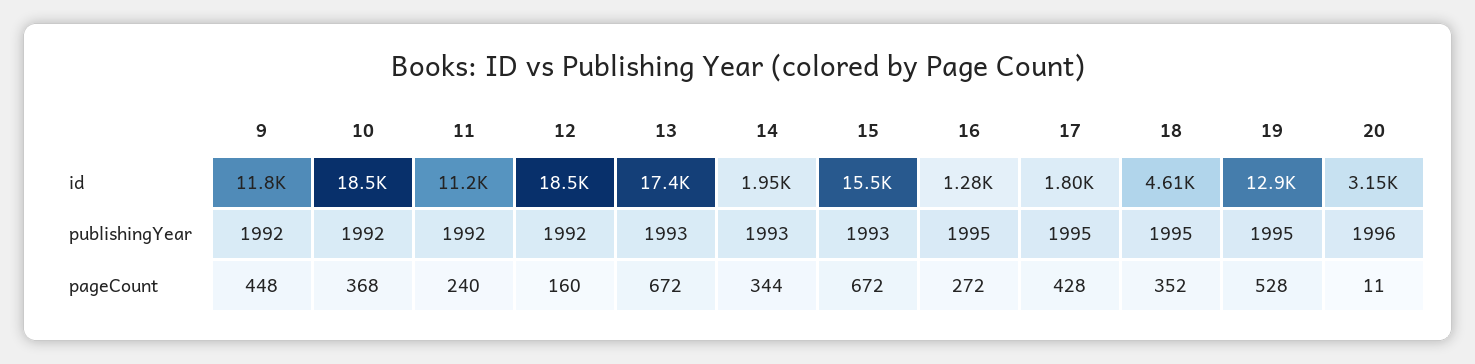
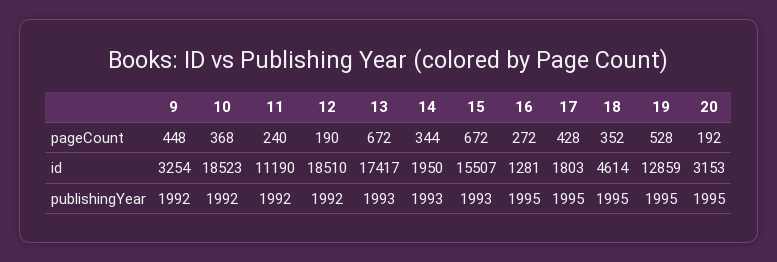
  {
    "9": {
-     "id": 11800,
+     "id": 3254,
      "publishingYear": 1992,
      "pageCount": 448
    },
    "10": {
      "id": 18523,
      "publishingYear": 1992,
      "pageCount": 368
    },
    "11": {
      "id": 11190,
      "publishingYear": 1992,
      "pageCount": 240
    },
    "12": {
      "id": 18510,
      "publishingYear": 1992,
-     "pageCount": 160
+     "pageCount": 190
    },
    "13": {
      "id": 17417,
      "publishingYear": 1993,
      "pageCount": 672
    },
    "14": {
      "id": 1950,
      "publishingYear": 1993,
      "pageCount": 344
    },
    "15": {
      "id": 15507,
      "publishingYear": 1993,
      "pageCount": 672
    },
    "16": {
      "id": 1281,
      "publishingYear": 1995,
      "pageCount": 272
    },
    "17": {
      "id": 1803,
      "publishingYear": 1995,
      "pageCount": 428
    },
    "18": {
      "id": 4614,
      "publishingYear": 1995,
      "pageCount": 352
    },
    "19": {
      "id": 12859,
      "publishingYear": 1995,
      "pageCount": 528
    },
    "20": {
      "id": 3153,
-     "publishingYear": 1996,
+     "publishingYear": 1995,
-     "pageCount": 11
+     "pageCount": 192
    }
  }

